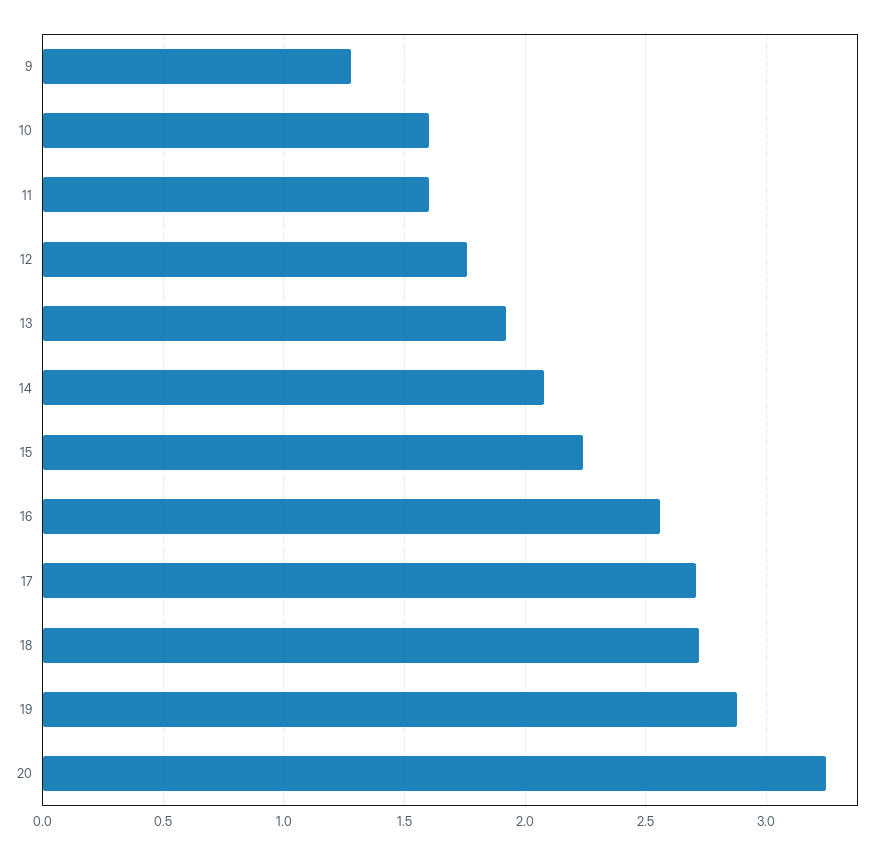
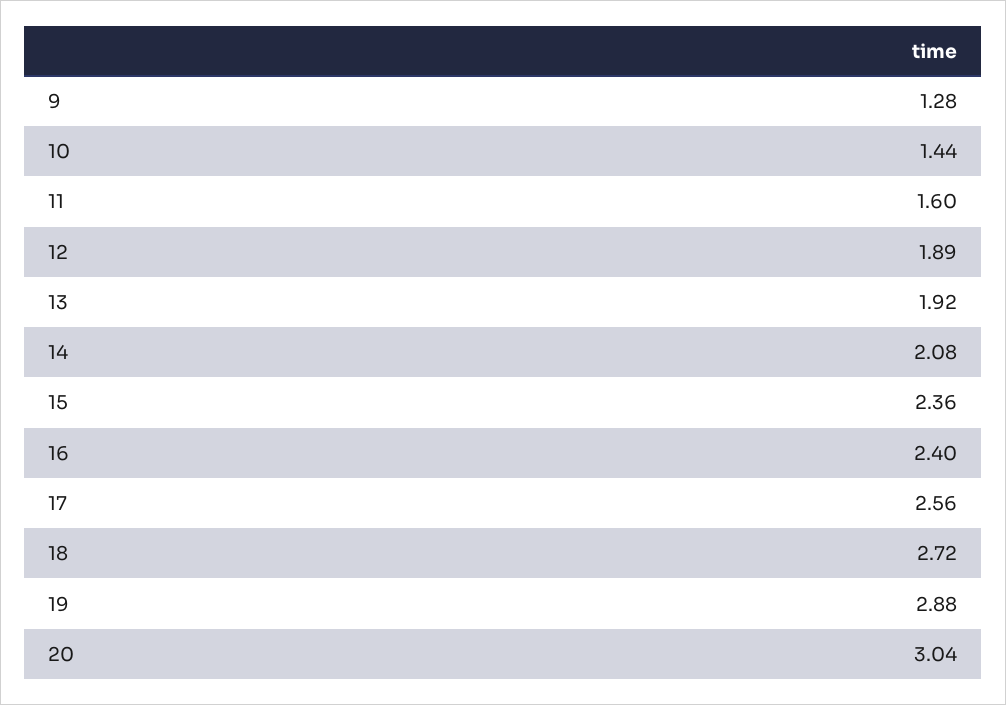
  {
    "9": 1.28,
-   "10": 1.6,
+   "10": 1.44,
    "11": 1.6,
-   "12": 1.75,
+   "12": 1.89,
    "13": 1.92,
    "14": 2.08,
-   "15": 2.25,
+   "15": 2.36,
-   "16": 2.55,
+   "16": 2.4,
-   "17": 2.7,
+   "17": 2.56,
    "18": 2.72,
    "19": 2.88,
-   "20": 3.25
+   "20": 3.04
  }

